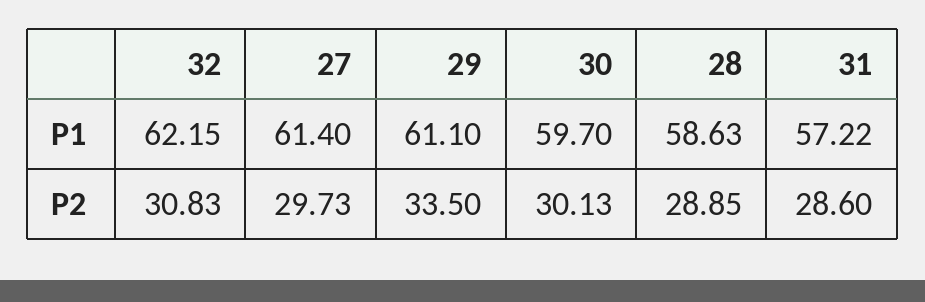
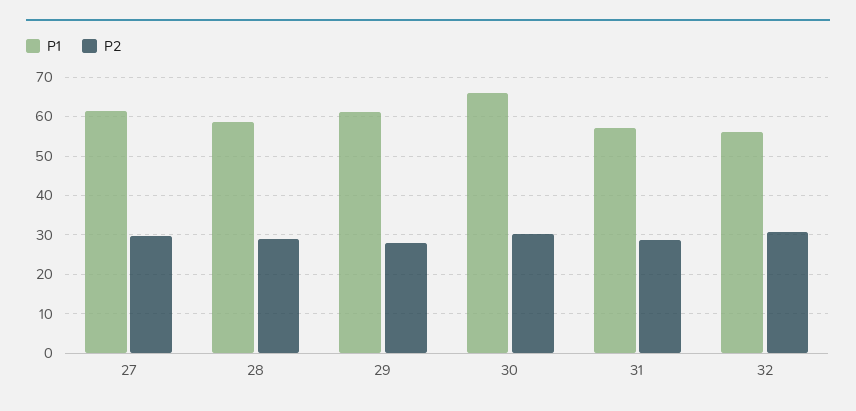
  {
    "P1": {
-     "32": 62.15,
+     "32": 56,
      "27": 61.4,
      "29": 61.1,
-     "30": 59.7,
+     "30": 66,
      "28": 58.63,
      "31": 57.22
    },
    "P2": {
      "32": 30.83,
      "27": 29.73,
-     "29": 33.5,
+     "29": 28,
      "30": 30.13,
      "28": 28.85,
      "31": 28.6
    }
  }

